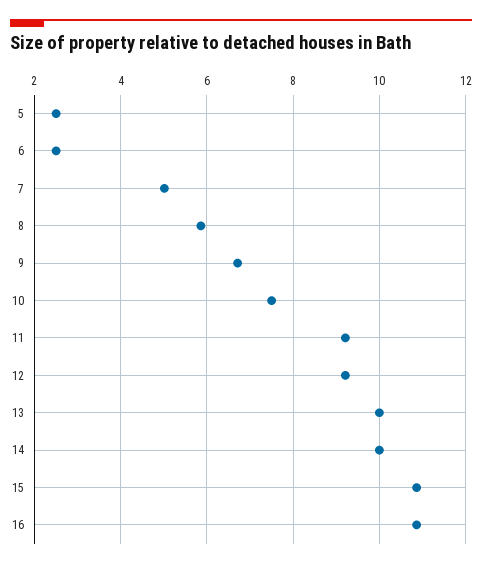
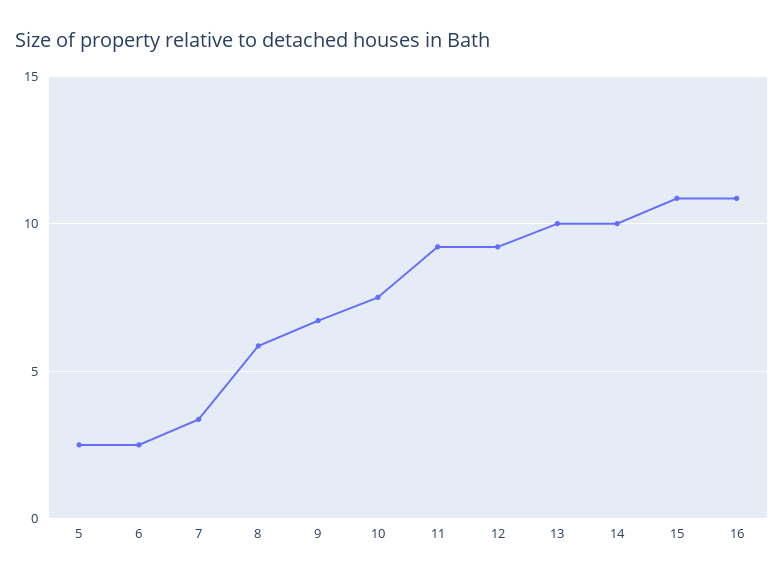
  {
    "5": 2.6,
    "6": 2.6,
-   "7": 5,
+   "7": 3.5,
    "8": 5.8,
    "9": 6.8,
    "10": 7.6,
    "11": 9.2,
    "12": 9.2,
    "13": 10,
    "14": 10,
    "15": 10.8,
    "16": 10.8
  }

